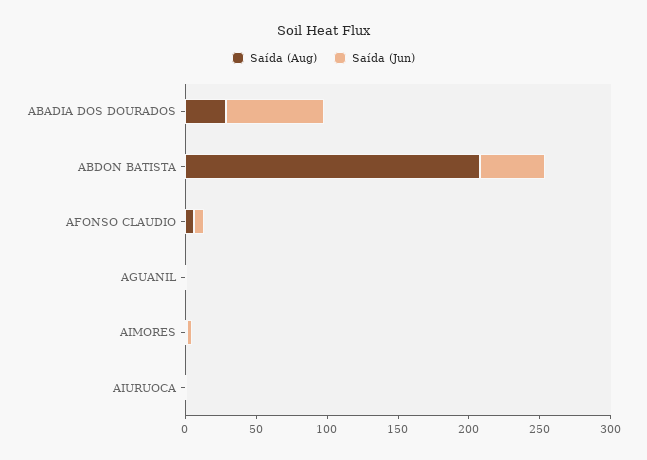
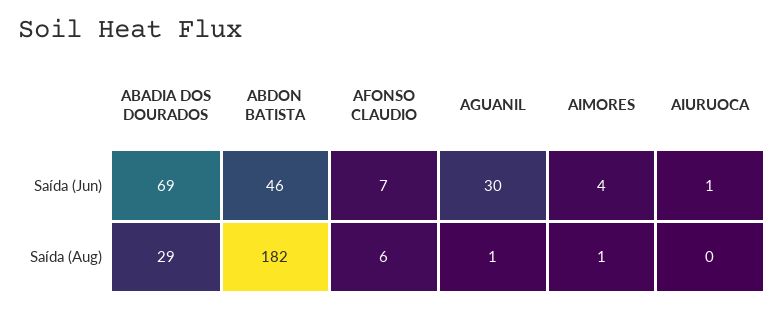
  {
    "Saída (Aug)": {
      "ABADIA DOS DOURADOS": 29,
-     "ABDON BATISTA": 210,
+     "ABDON BATISTA": 182,
      "AFONSO CLAUDIO": 6,
      "AGUANIL": 1,
      "AIMORES": 1,
      "AIURUOCA": 0
    },
    "Saída (Jun)": {
      "ABADIA DOS DOURADOS": 69,
      "ABDON BATISTA": 46,
      "AFONSO CLAUDIO": 7,
-     "AGUANIL": 0,
+     "AGUANIL": 30,
      "AIMORES": 4,
      "AIURUOCA": 1
    }
  }

